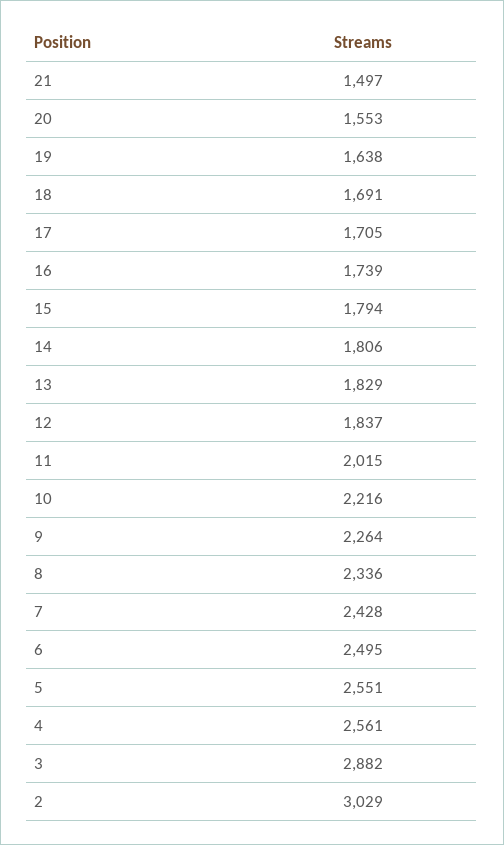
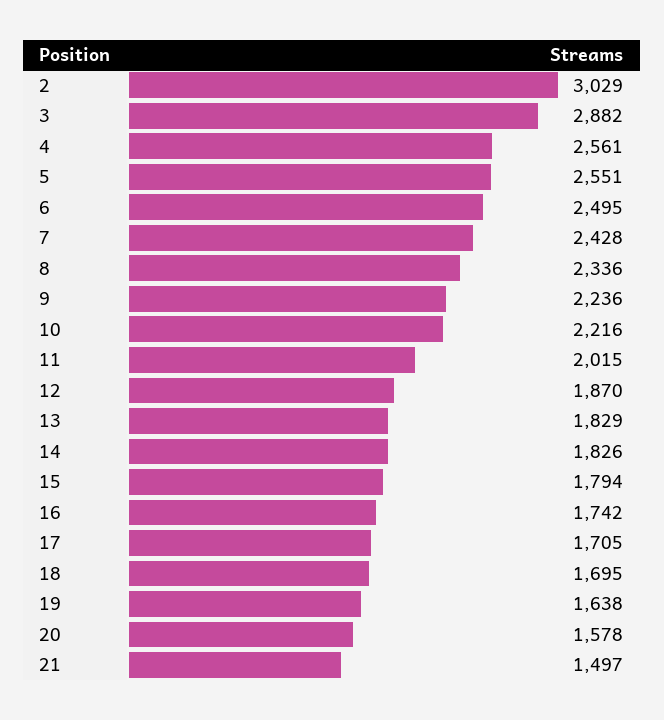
  {
    "21": 1497,
-   "20": 1553,
+   "20": 1578,
    "19": 1638,
-   "18": 1691,
+   "18": 1695,
    "17": 1705,
-   "16": 1739,
+   "16": 1742,
    "15": 1794,
-   "14": 1806,
+   "14": 1826,
    "13": 1829,
-   "12": 1837,
+   "12": 1870,
    "11": 2015,
    "10": 2216,
-   "9": 2264,
+   "9": 2236,
    "8": 2336,
    "7": 2428,
    "6": 2495,
    "5": 2551,
    "4": 2561,
    "3": 2882,
    "2": 3029
  }

